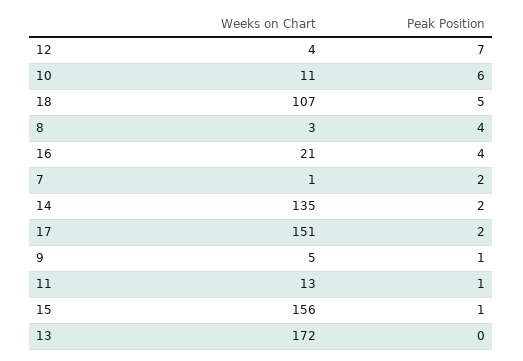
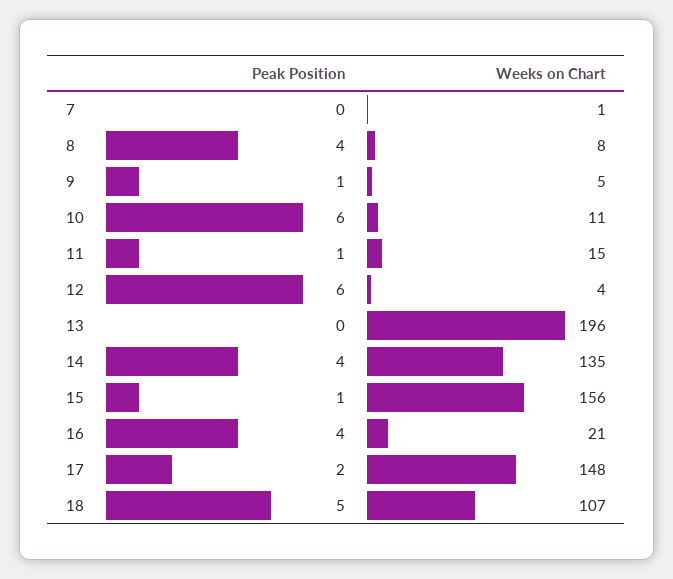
  {
    "Weeks on Chart": {
      "12": 4,
      "10": 11,
      "18": 107,
-     "8": 3,
+     "8": 8,
      "16": 21,
      "7": 1,
      "14": 135,
-     "17": 151,
+     "17": 148,
      "9": 5,
-     "11": 13,
+     "11": 15,
      "15": 156,
-     "13": 172
+     "13": 196
    },
    "Peak Position": {
-     "12": 7,
+     "12": 6,
      "10": 6,
      "18": 5,
      "8": 4,
      "16": 4,
-     "7": 2,
+     "7": 0,
-     "14": 2,
+     "14": 4,
      "17": 2,
      "9": 1,
      "11": 1,
      "15": 1,
      "13": 0
    }
  }

